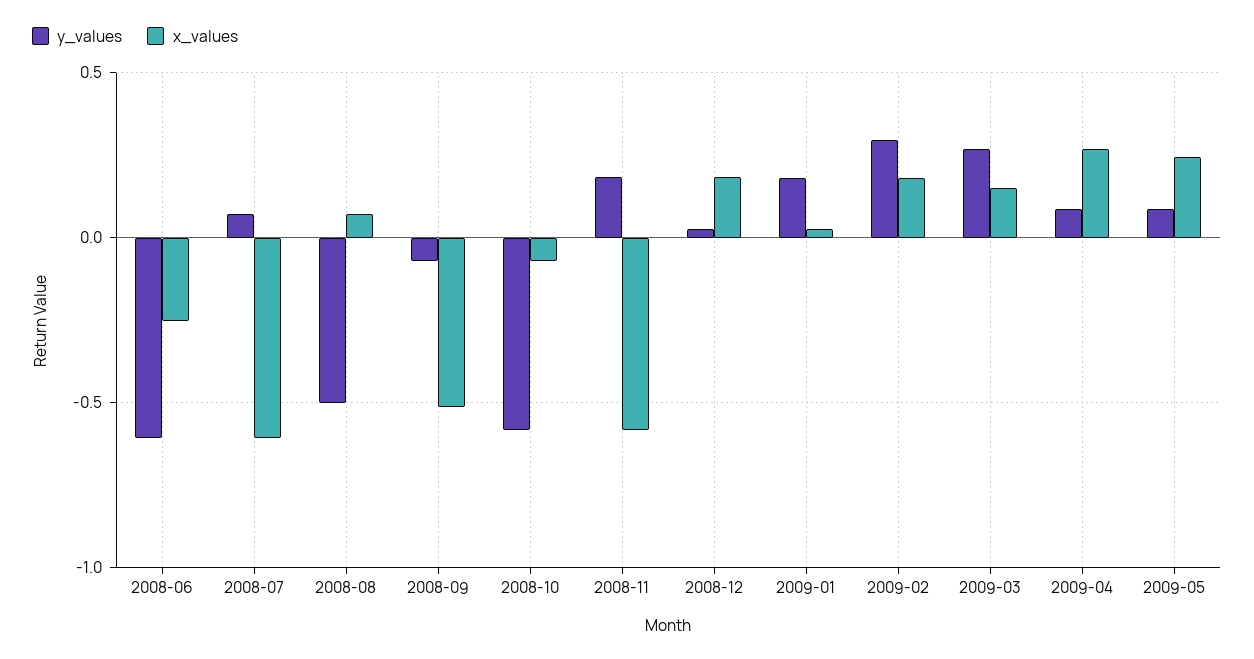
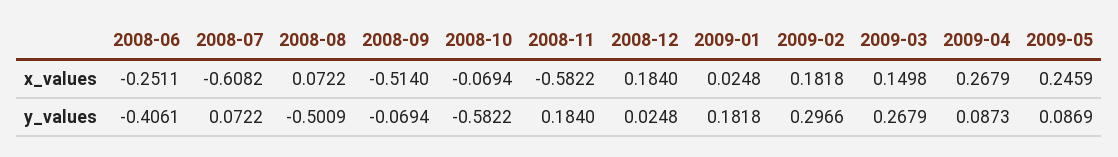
  {
    "y_values": {
-     "2008-06": -0.6,
+     "2008-06": -0.4061,
      "2008-07": 0.0722,
      "2008-08": -0.5009,
      "2008-09": -0.0694,
      "2008-10": -0.5822,
      "2008-11": 0.184,
      "2008-12": 0.0248,
      "2009-01": 0.1818,
      "2009-02": 0.2966,
      "2009-03": 0.2679,
      "2009-04": 0.0873,
      "2009-05": 0.0869
    },
    "x_values": {
      "2008-06": -0.2511,
      "2008-07": -0.6082,
      "2008-08": 0.0722,
      "2008-09": -0.514,
      "2008-10": -0.0694,
      "2008-11": -0.5822,
      "2008-12": 0.184,
      "2009-01": 0.0248,
      "2009-02": 0.1818,
      "2009-03": 0.1498,
      "2009-04": 0.2679,
      "2009-05": 0.2459
    }
  }

